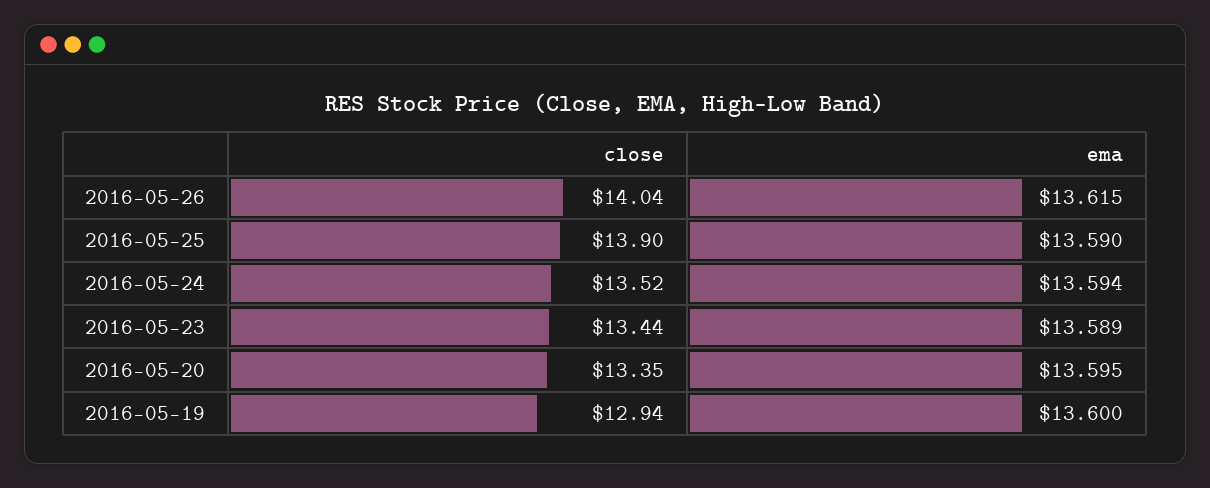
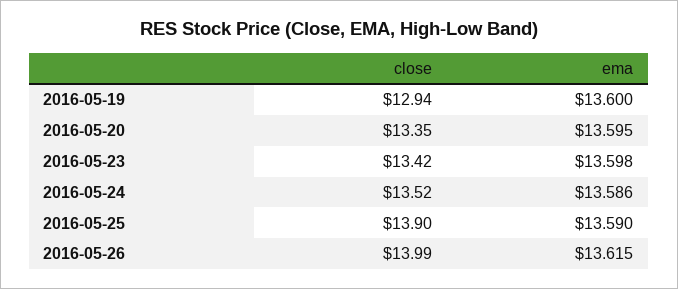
  {
    "close": {
-     "2016-05-26": 14.04,
+     "2016-05-26": 13.99,
      "2016-05-25": 13.9,
      "2016-05-24": 13.52,
-     "2016-05-23": 13.44,
+     "2016-05-23": 13.42,
      "2016-05-20": 13.35,
      "2016-05-19": 12.94
    },
    "ema": {
      "2016-05-26": 13.615,
      "2016-05-25": 13.59,
-     "2016-05-24": 13.594,
+     "2016-05-24": 13.586,
-     "2016-05-23": 13.589,
+     "2016-05-23": 13.598,
      "2016-05-20": 13.595,
      "2016-05-19": 13.6
    }
  }

